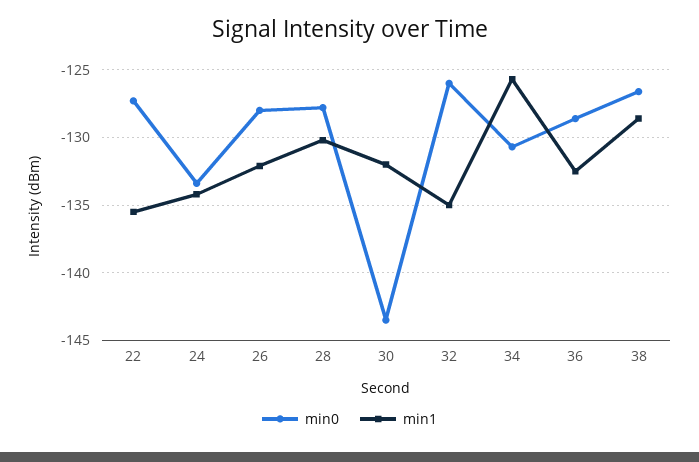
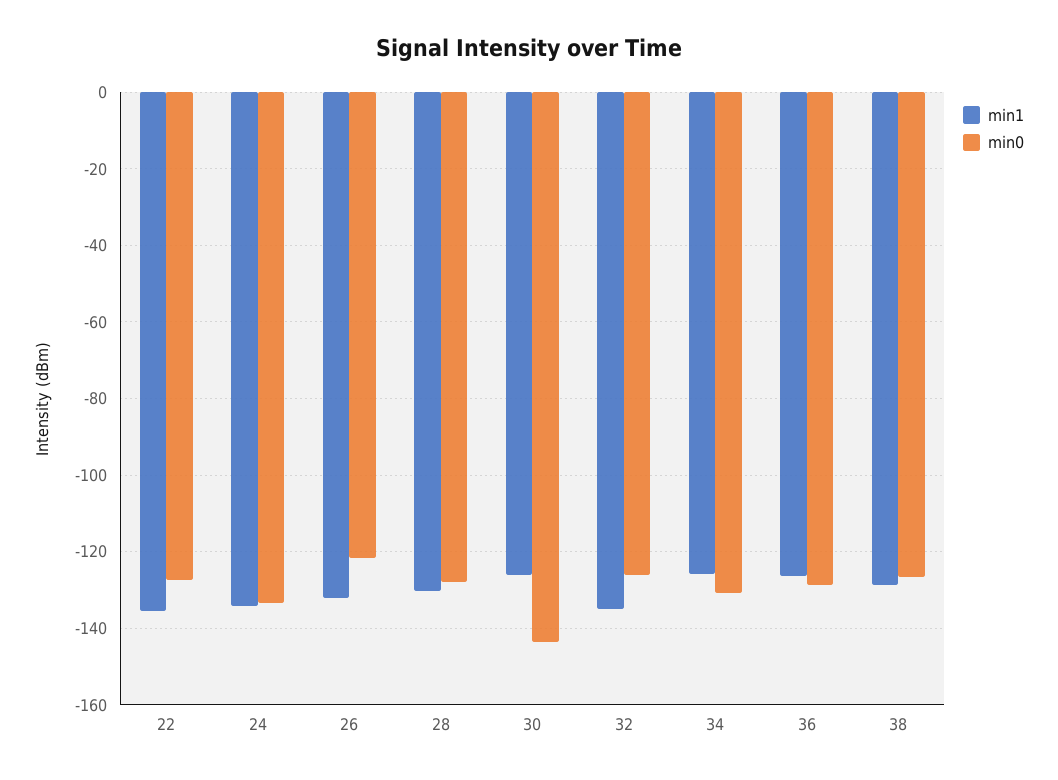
  {
    "min0": {
      "22": -127.5,
      "24": -133.5,
-     "26": -128,
+     "26": -122,
      "28": -128,
      "30": -143.5,
      "32": -126,
      "34": -130.5,
      "36": -128.5,
      "38": -126.5
    },
    "min1": {
      "22": -135.5,
      "24": -134,
      "26": -132,
      "28": -130,
-     "30": -132,
+     "30": -126,
      "32": -135,
      "34": -125.5,
-     "36": -132.5,
+     "36": -126,
      "38": -128.5
    }
  }

